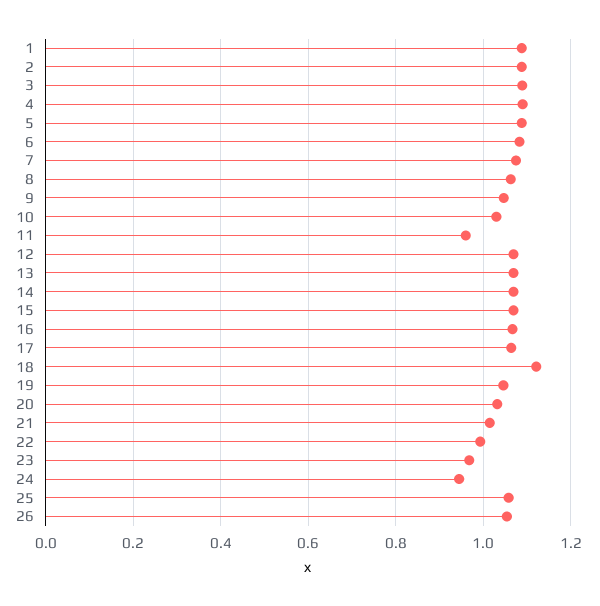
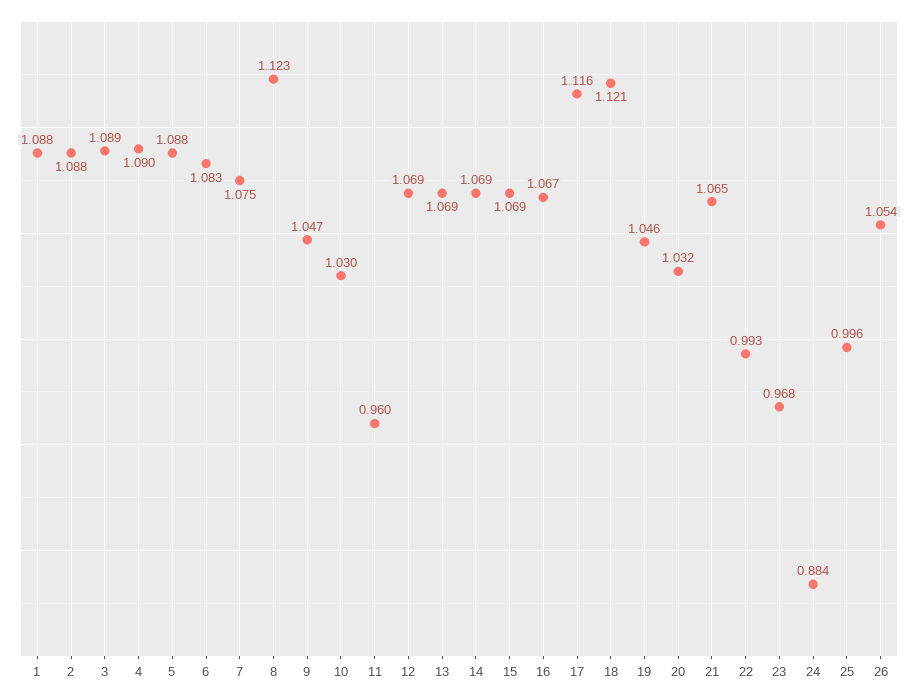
  {
    "1": 1.088,
    "2": 1.088,
    "3": 1.089,
    "4": 1.09,
    "5": 1.088,
    "6": 1.083,
    "7": 1.075,
-   "8": 1.06,
+   "8": 1.123,
    "9": 1.047,
    "10": 1.03,
    "11": 0.96,
    "12": 1.069,
    "13": 1.069,
    "14": 1.069,
    "15": 1.069,
    "16": 1.067,
-   "17": 1.06,
+   "17": 1.116,
    "18": 1.121,
    "19": 1.046,
    "20": 1.032,
-   "21": 1.02,
+   "21": 1.065,
    "22": 0.993,
    "23": 0.968,
-   "24": 0.94,
+   "24": 0.884,
-   "25": 1.06,
+   "25": 0.996,
    "26": 1.054
  }

